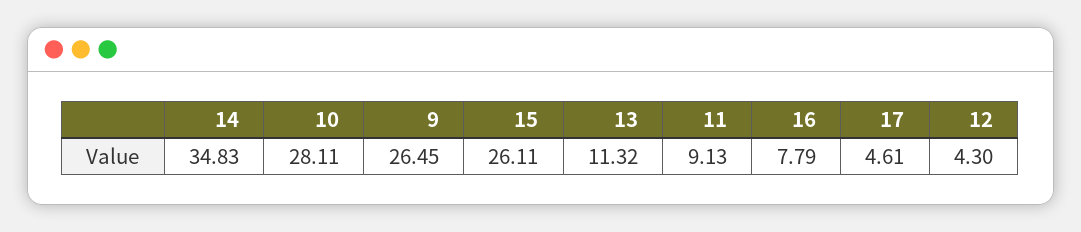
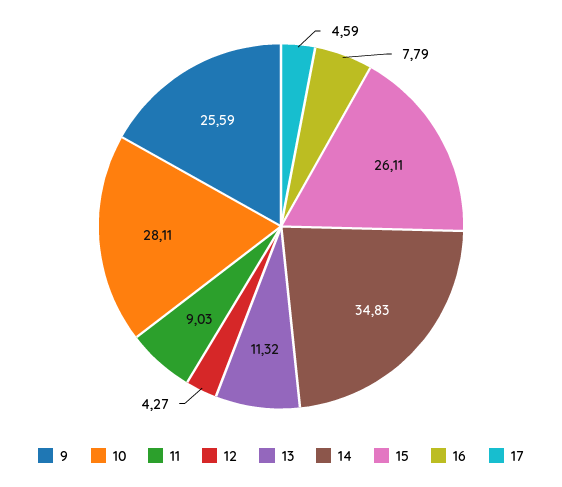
  {
    "14": 34.83,
    "10": 28.11,
-   "9": 26.45,
+   "9": 25.59,
    "15": 26.11,
    "13": 11.32,
-   "11": 9.13,
+   "11": 9.03,
    "16": 7.79,
-   "17": 4.61,
+   "17": 4.59,
-   "12": 4.3
+   "12": 4.27
  }

